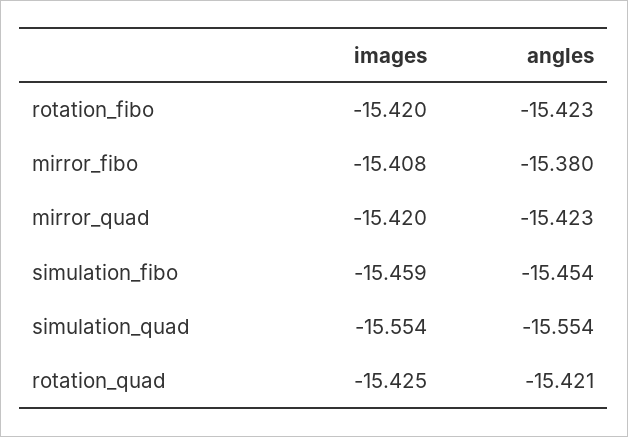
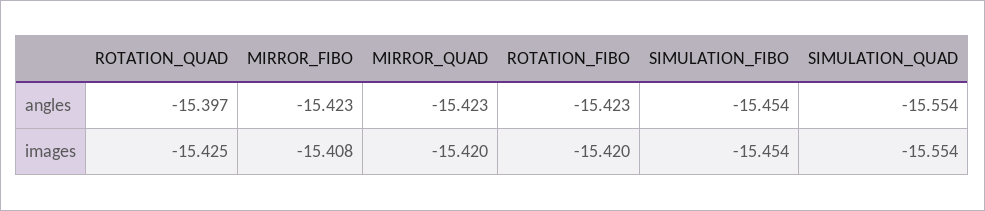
  {
    "images": {
      "rotation_fibo": -15.42,
      "mirror_fibo": -15.408,
      "mirror_quad": -15.42,
-     "simulation_fibo": -15.459,
+     "simulation_fibo": -15.454,
      "simulation_quad": -15.554,
      "rotation_quad": -15.425
    },
    "angles": {
      "rotation_fibo": -15.423,
-     "mirror_fibo": -15.38,
+     "mirror_fibo": -15.423,
      "mirror_quad": -15.423,
      "simulation_fibo": -15.454,
      "simulation_quad": -15.554,
-     "rotation_quad": -15.421
+     "rotation_quad": -15.397
    }
  }

